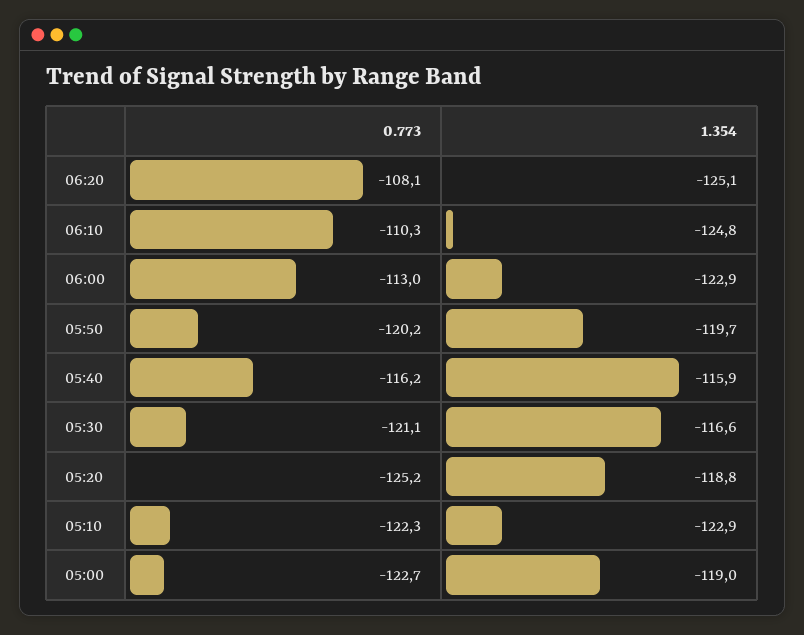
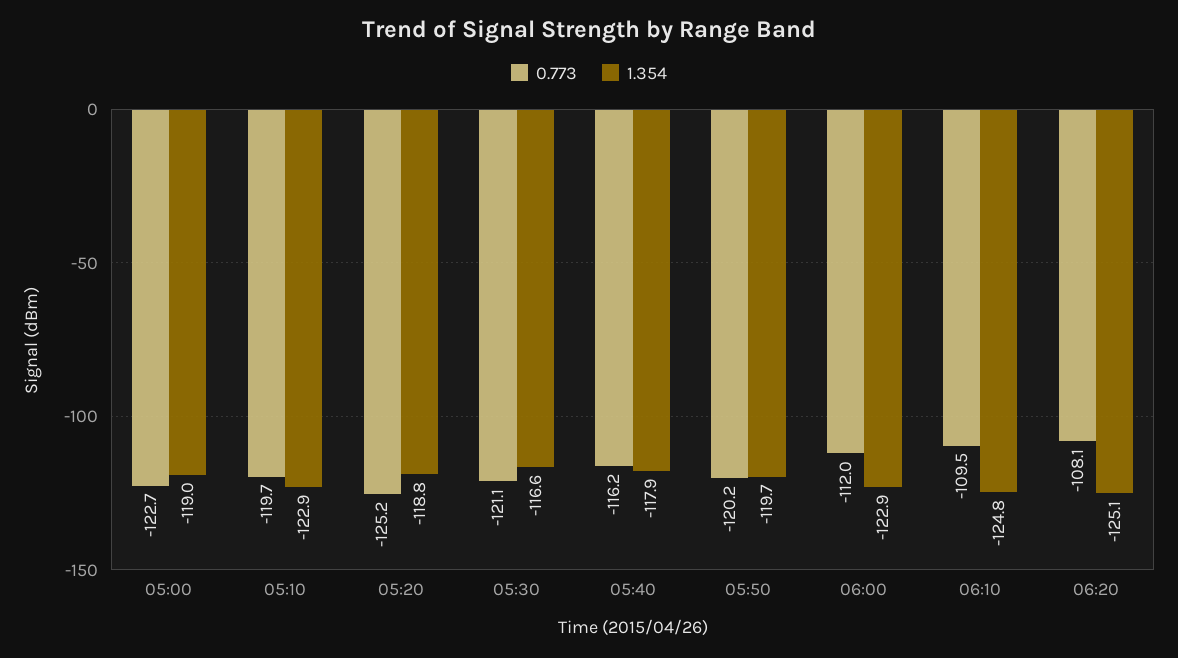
  {
    "0.773": {
      "06:20": -108.1,
-     "06:10": -110.3,
+     "06:10": -109.5,
-     "06:00": -113,
+     "06:00": -112,
      "05:50": -120.2,
      "05:40": -116.2,
      "05:30": -121.1,
      "05:20": -125.2,
-     "05:10": -122.3,
+     "05:10": -119.7,
      "05:00": -122.7
    },
    "1.354": {
      "06:20": -125.1,
      "06:10": -124.8,
      "06:00": -122.9,
      "05:50": -119.7,
-     "05:40": -115.9,
+     "05:40": -117.9,
      "05:30": -116.6,
      "05:20": -118.8,
      "05:10": -122.9,
      "05:00": -119
    }
  }

